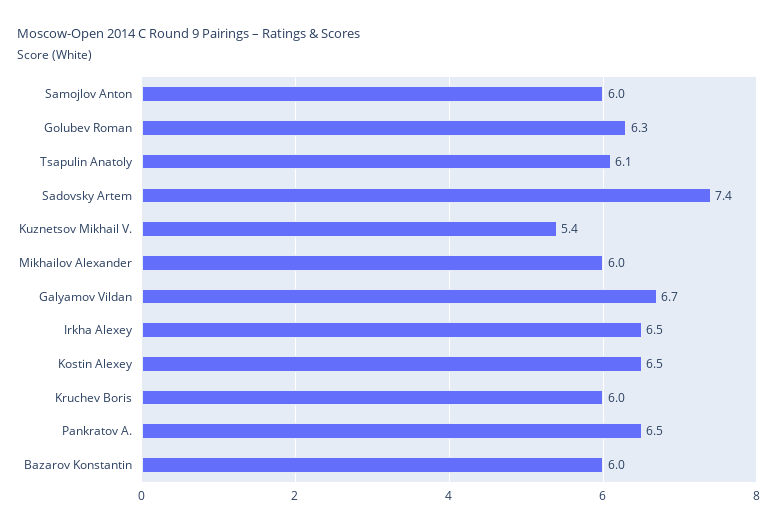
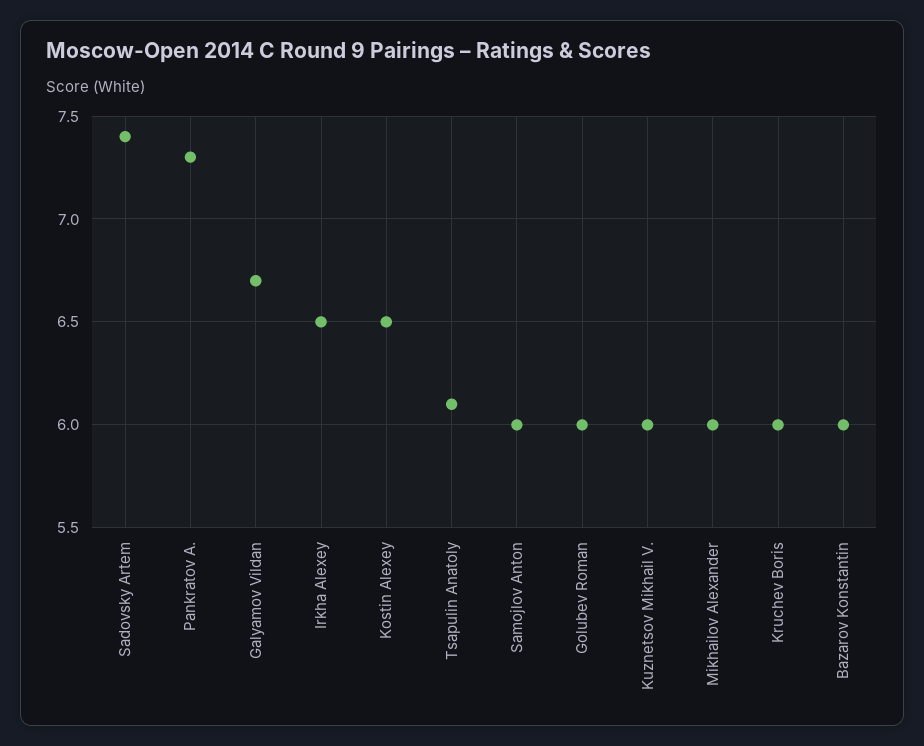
  {
    "Samojlov Anton": 6,
-   "Golubev Roman": 6.3,
+   "Golubev Roman": 6,
    "Tsapulin Anatoly": 6.1,
    "Sadovsky Artem": 7.4,
-   "Kuznetsov Mikhail V.": 5.4,
+   "Kuznetsov Mikhail V.": 6,
    "Mikhailov Alexander": 6,
    "Galyamov Vildan": 6.7,
    "Irkha Alexey": 6.5,
    "Kostin Alexey": 6.5,
    "Kruchev Boris": 6,
-   "Pankratov A.": 6.5,
+   "Pankratov A.": 7.3,
    "Bazarov Konstantin": 6
  }

